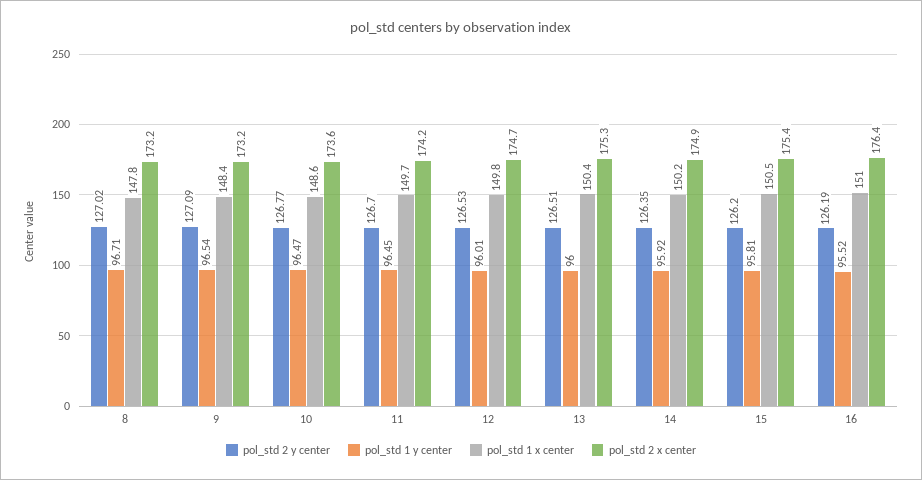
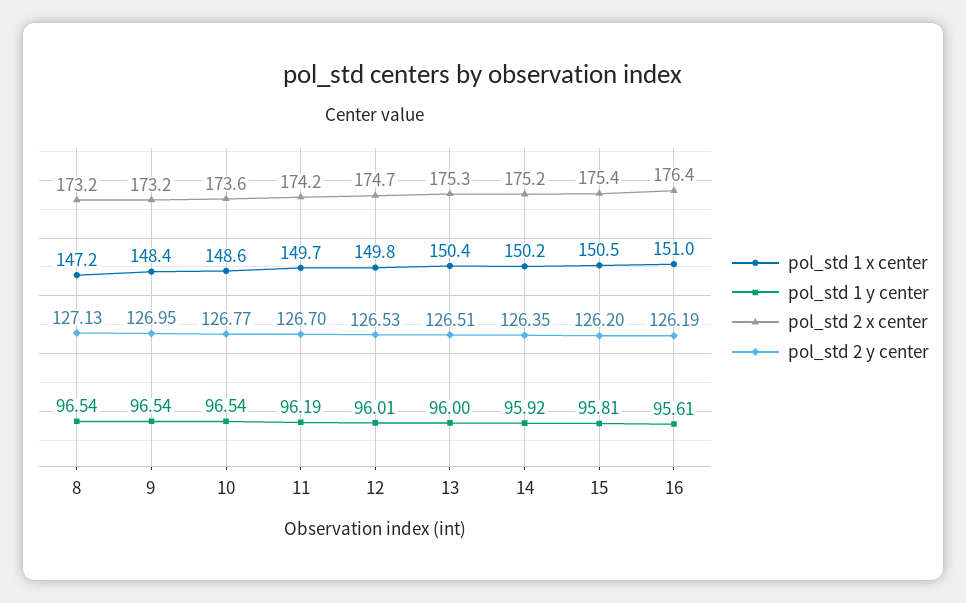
  {
    "pol_std 2 y center": {
-     "8": 127.02,
+     "8": 127.13,
-     "9": 127.09,
+     "9": 126.95,
      "10": 126.77,
      "11": 126.7,
      "12": 126.53,
      "13": 126.51,
      "14": 126.35,
      "15": 126.2,
      "16": 126.19
    },
    "pol_std 1 y center": {
-     "8": 96.71,
+     "8": 96.54,
      "9": 96.54,
-     "10": 96.47,
+     "10": 96.54,
-     "11": 96.45,
+     "11": 96.19,
      "12": 96.01,
      "13": 96,
      "14": 95.92,
      "15": 95.81,
-     "16": 95.52
+     "16": 95.61
    },
    "pol_std 1 x center": {
-     "8": 147.8,
+     "8": 147.2,
      "9": 148.4,
      "10": 148.6,
      "11": 149.7,
      "12": 149.8,
      "13": 150.4,
      "14": 150.2,
      "15": 150.5,
      "16": 151
    },
    "pol_std 2 x center": {
      "8": 173.2,
      "9": 173.2,
      "10": 173.6,
      "11": 174.2,
      "12": 174.7,
      "13": 175.3,
-     "14": 174.9,
+     "14": 175.2,
      "15": 175.4,
      "16": 176.4
    }
  }

